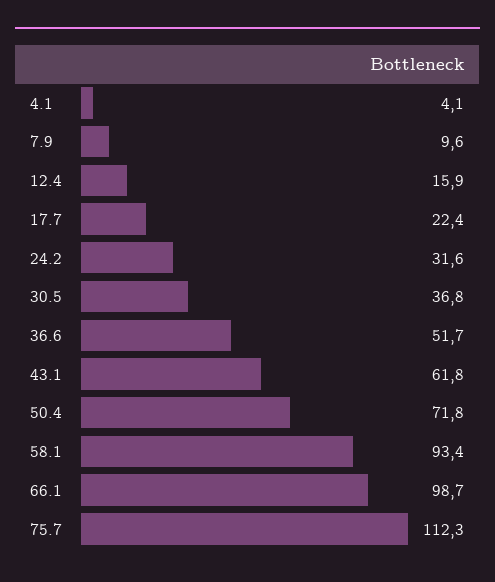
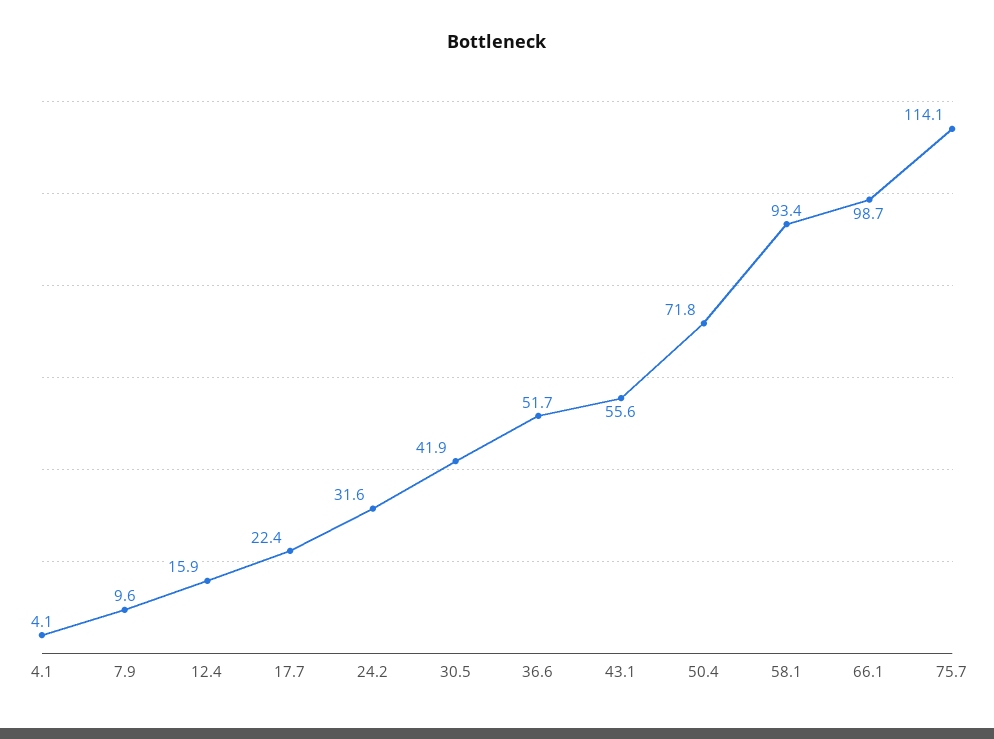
  {
    "4.1": 4.1,
    "7.9": 9.6,
    "12.4": 15.9,
    "17.7": 22.4,
    "24.2": 31.6,
-   "30.5": 36.8,
+   "30.5": 41.9,
    "36.6": 51.7,
-   "43.1": 61.8,
+   "43.1": 55.6,
    "50.4": 71.8,
    "58.1": 93.4,
    "66.1": 98.7,
-   "75.7": 112.3
+   "75.7": 114.1
  }

